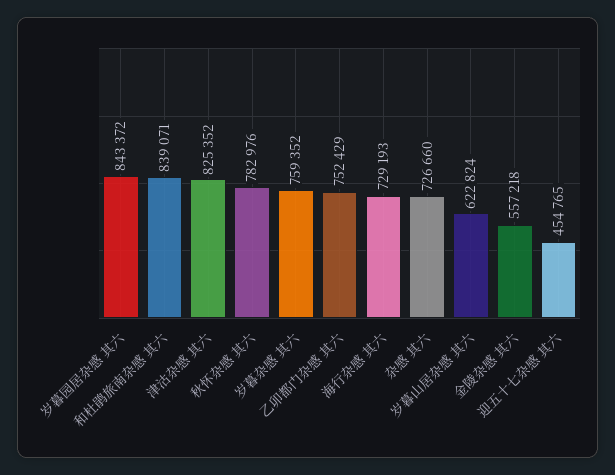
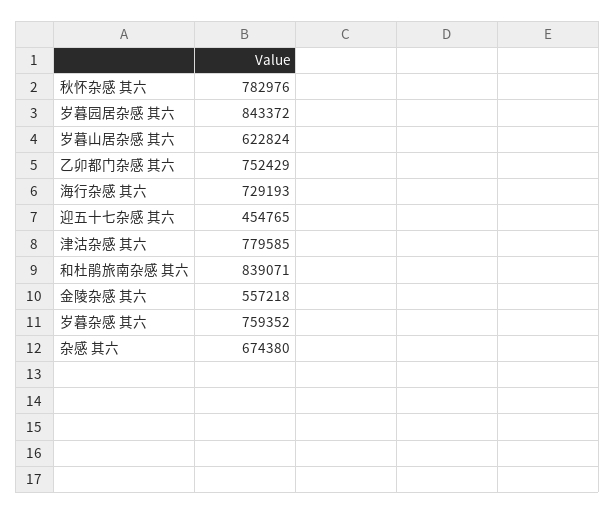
  {
    "岁暮园居杂感 其六": 843372,
    "和杜鹃旅南杂感 其六": 839071,
-   "津沽杂感 其六": 825352,
+   "津沽杂感 其六": 779585,
    "秋怀杂感 其六": 782976,
    "岁暮杂感 其六": 759352,
    "乙卯都门杂感 其六": 752429,
    "海行杂感 其六": 729193,
-   "杂感 其六": 726660,
+   "杂感 其六": 674380,
    "岁暮山居杂感 其六": 622824,
    "金陵杂感 其六": 557218,
    "迎五十七杂感 其六": 454765
  }

